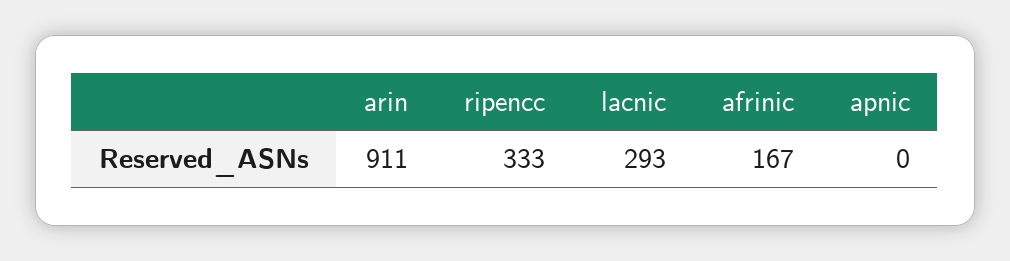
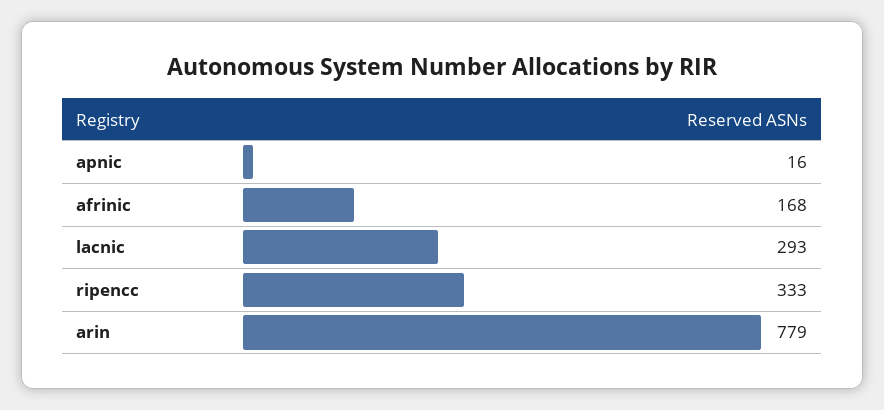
  {
-   "arin": 911,
+   "arin": 779,
    "ripencc": 333,
    "lacnic": 293,
-   "afrinic": 167,
+   "afrinic": 168,
-   "apnic": 0
+   "apnic": 16
  }

